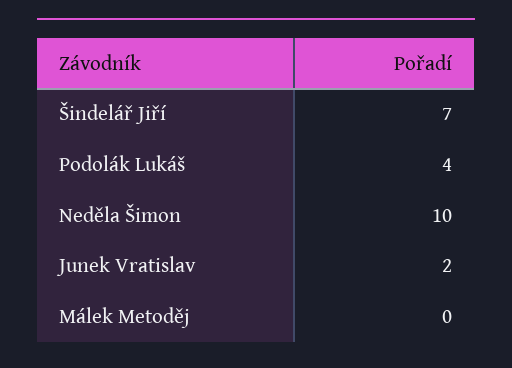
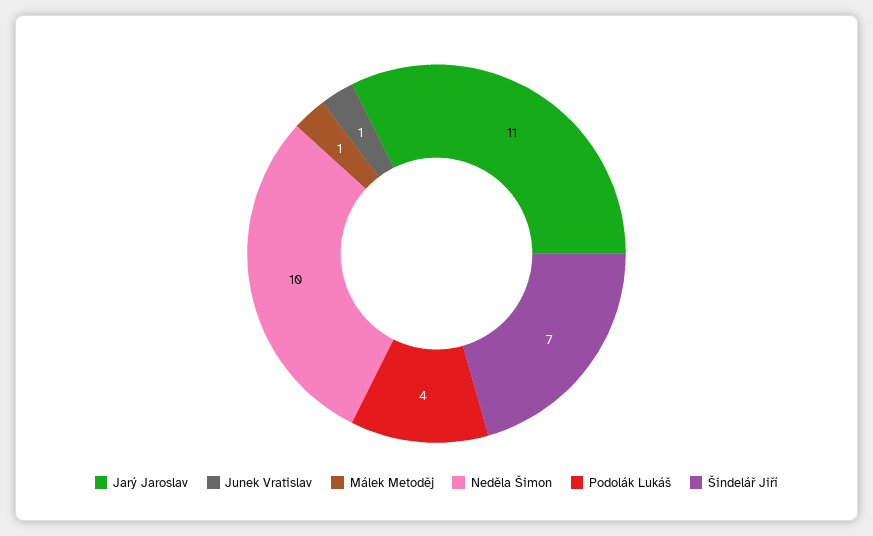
  {
    "Šindelář Jiří": 7,
    "Podolák Lukáš": 4,
    "Neděla Šimon": 10,
-   "Junek Vratislav": 2,
+   "Junek Vratislav": 1,
-   "Málek Metoděj": 0
+   "Málek Metoděj": 1,
+   "Jarý Jaroslav": 11
  }

